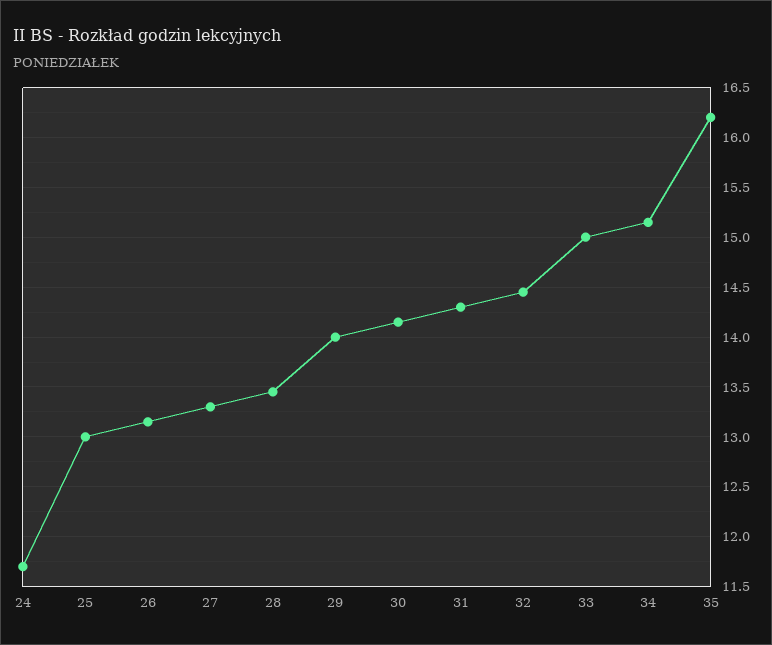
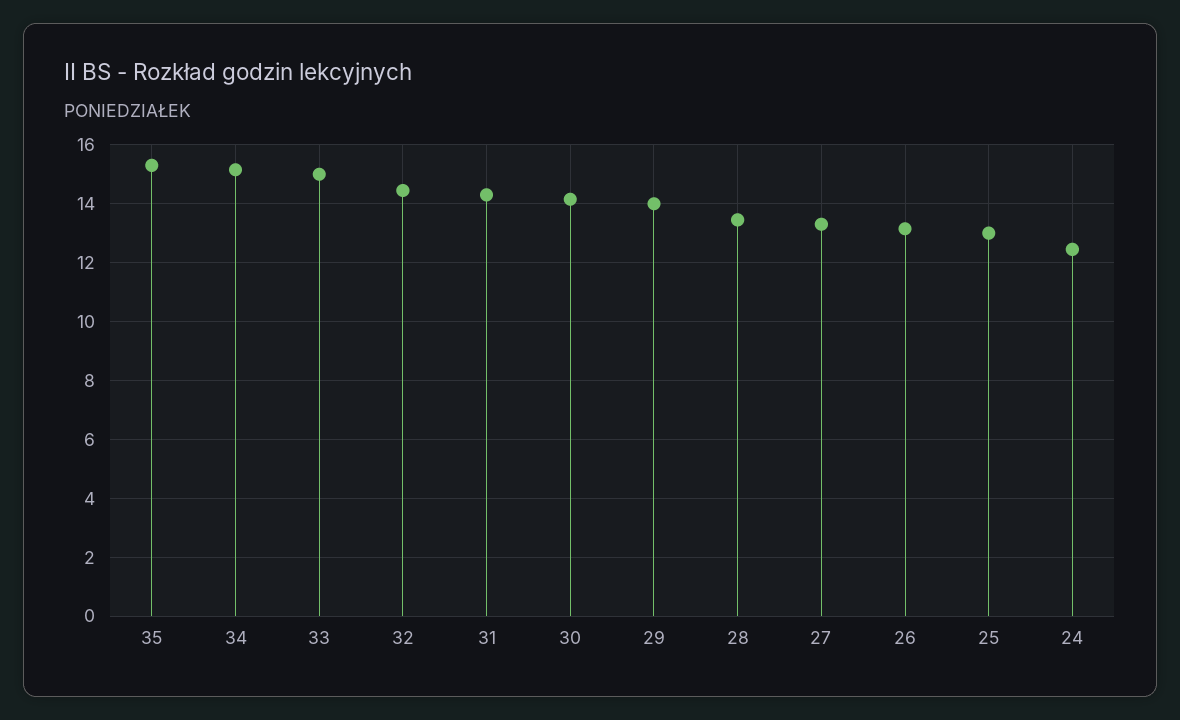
  {
-   "24": 11.7,
+   "24": 12.5,
    "25": 13,
    "26": 13.2,
    "27": 13.3,
    "28": 13.5,
    "29": 14,
    "30": 14.2,
    "31": 14.3,
    "32": 14.5,
    "33": 15,
    "34": 15.2,
-   "35": 16.2
+   "35": 15.25
  }

